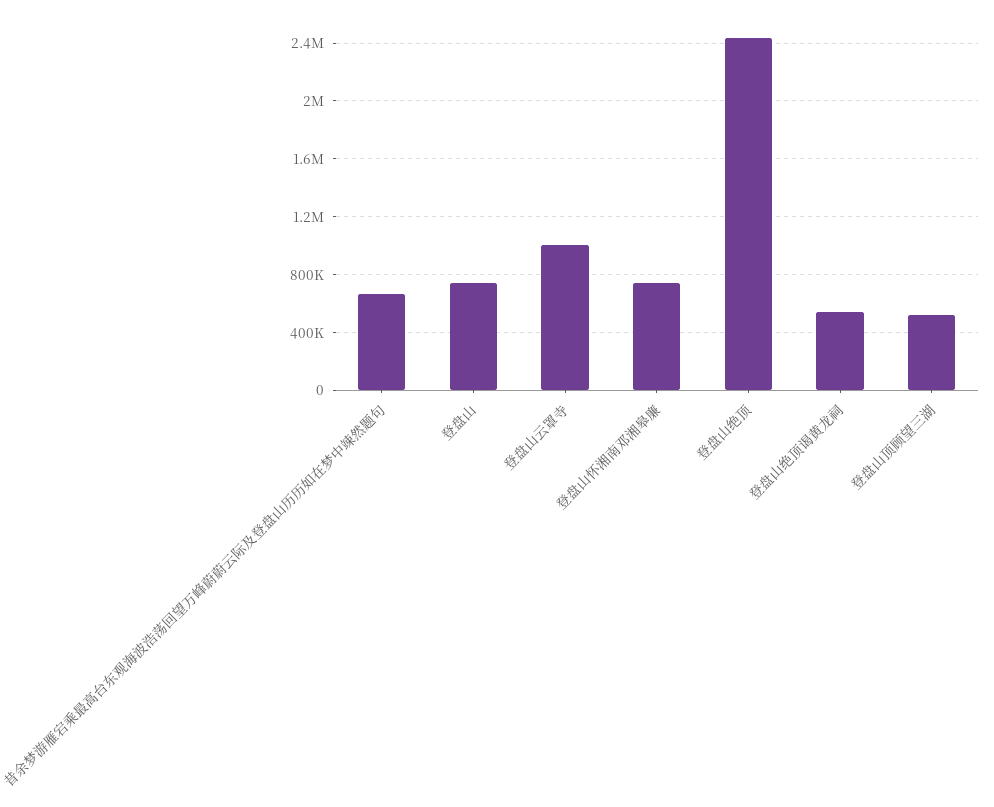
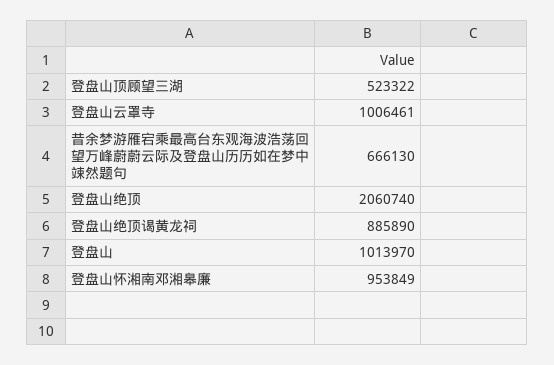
  {
    "昔余梦游雁宕乘最高台东观海波浩荡回望万峰蔚蔚云际及登盘山历历如在梦中竦然题句": 666130,
-   "登盘山": 750000,
+   "登盘山": 1013970,
    "登盘山云罩寺": 1006461,
-   "登盘山怀湘南邓湘皋廉": 750000,
+   "登盘山怀湘南邓湘皋廉": 953849,
-   "登盘山绝顶": 2450000,
+   "登盘山绝顶": 2060740,
-   "登盘山绝顶谒黄龙祠": 550000,
+   "登盘山绝顶谒黄龙祠": 885890,
    "登盘山顶顾望三湖": 523322
  }

